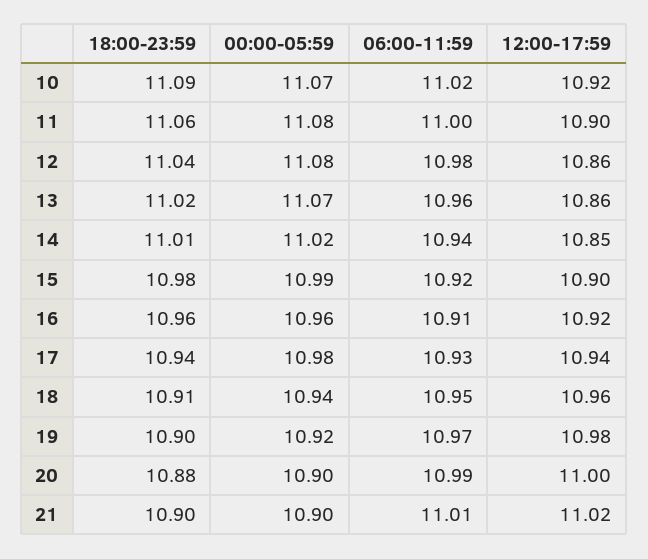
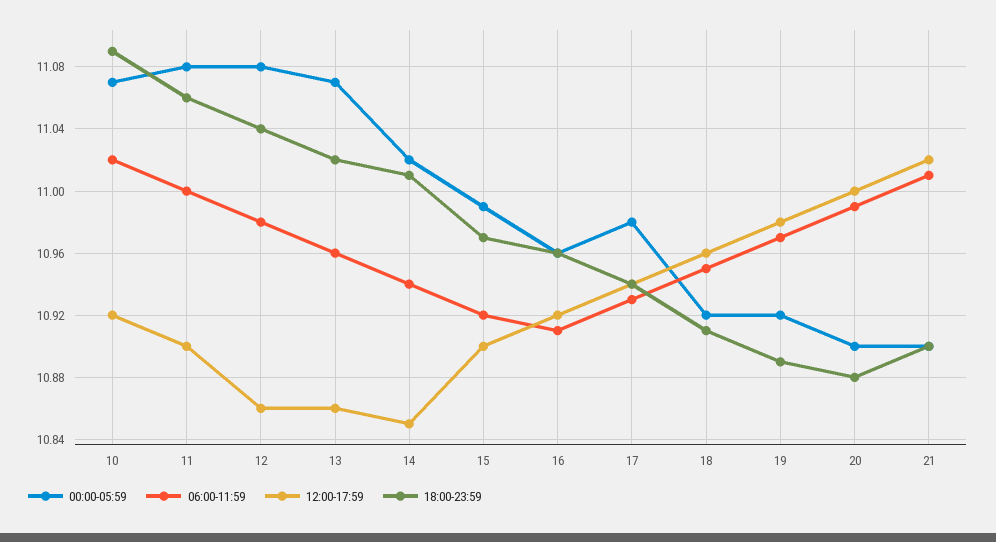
  {
    "18:00-23:59": {
      "10": 11.09,
      "11": 11.06,
      "12": 11.04,
      "13": 11.02,
      "14": 11.01,
-     "15": 10.98,
+     "15": 10.97,
      "16": 10.96,
      "17": 10.94,
      "18": 10.91,
-     "19": 10.9,
+     "19": 10.89,
      "20": 10.88,
      "21": 10.9
    },
    "00:00-05:59": {
      "10": 11.07,
      "11": 11.08,
      "12": 11.08,
      "13": 11.07,
      "14": 11.02,
      "15": 10.99,
      "16": 10.96,
      "17": 10.98,
-     "18": 10.94,
+     "18": 10.92,
      "19": 10.92,
      "20": 10.9,
      "21": 10.9
    },
    "06:00-11:59": {
      "10": 11.02,
      "11": 11,
      "12": 10.98,
      "13": 10.96,
      "14": 10.94,
      "15": 10.92,
      "16": 10.91,
      "17": 10.93,
      "18": 10.95,
      "19": 10.97,
      "20": 10.99,
      "21": 11.01
    },
    "12:00-17:59": {
      "10": 10.92,
      "11": 10.9,
      "12": 10.86,
      "13": 10.86,
      "14": 10.85,
      "15": 10.9,
      "16": 10.92,
      "17": 10.94,
      "18": 10.96,
      "19": 10.98,
      "20": 11,
      "21": 11.02
    }
  }

